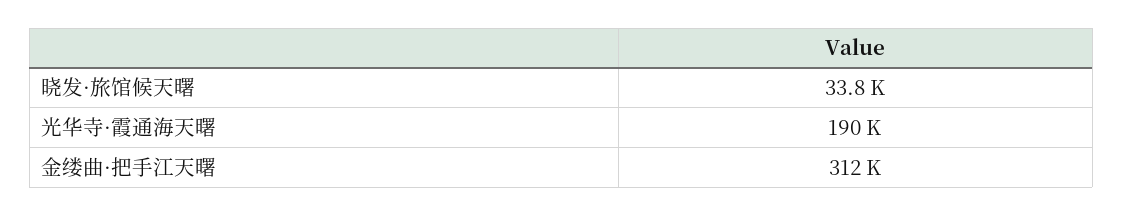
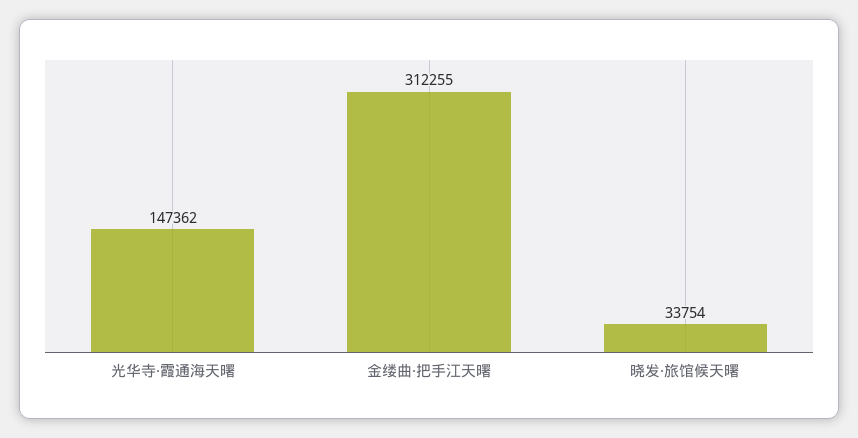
  {
    "晓发·旅馆候天曙": 33754,
-   "光华寺·霞通海天曙": 190000,
+   "光华寺·霞通海天曙": 147362,
    "金缕曲·把手江天曙": 312255
  }

